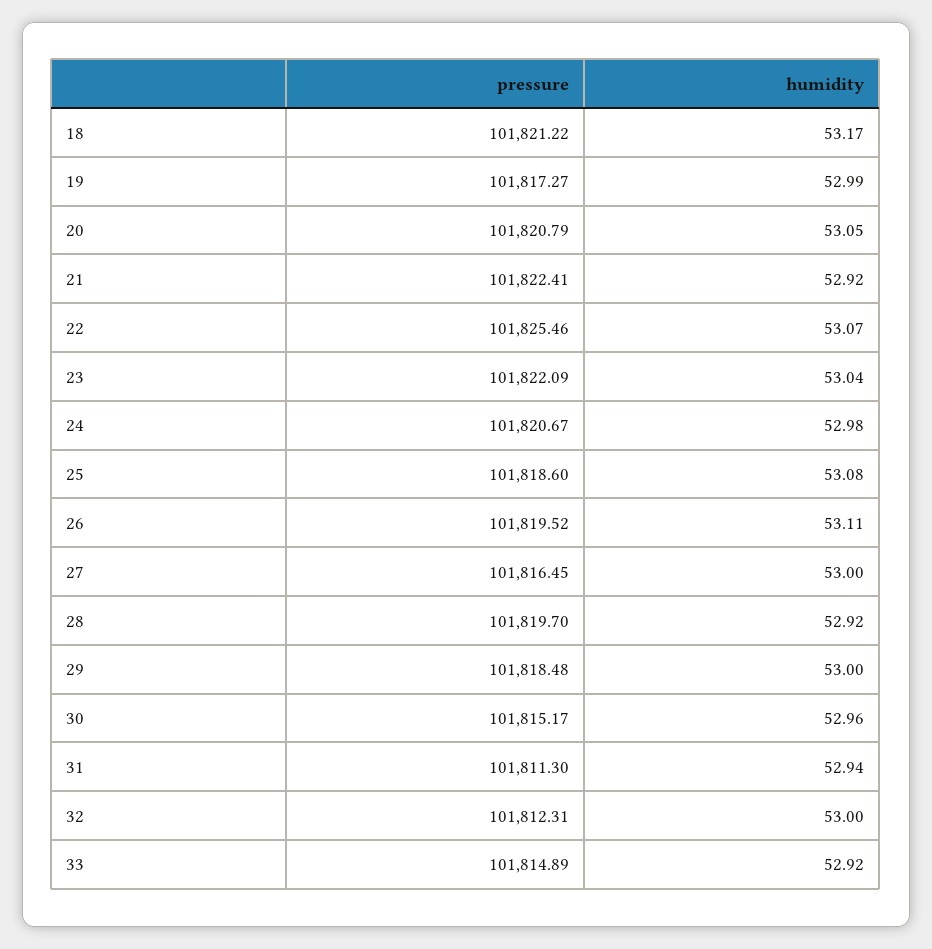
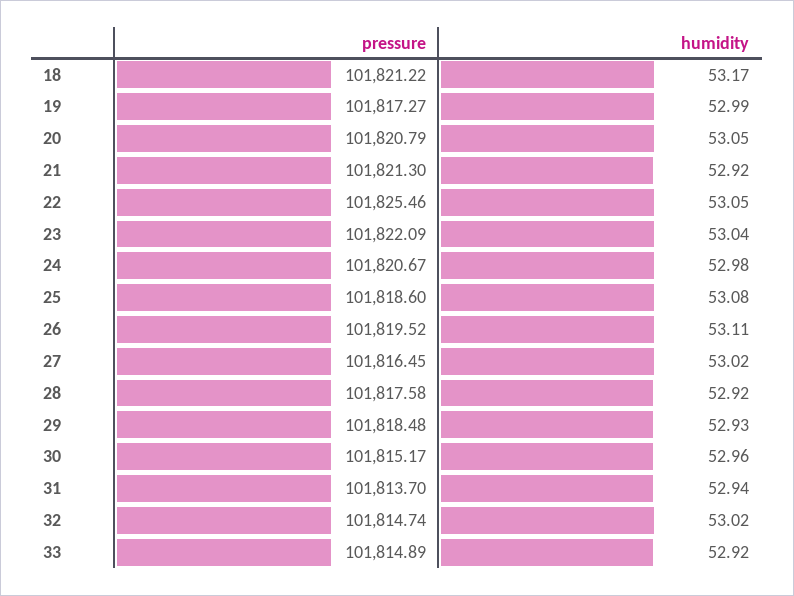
  {
    "pressure": {
      "18": 101821.22,
      "19": 101817.27,
      "20": 101820.79,
-     "21": 101822.41,
+     "21": 101821.3,
      "22": 101825.46,
      "23": 101822.09,
      "24": 101820.67,
      "25": 101818.6,
      "26": 101819.52,
      "27": 101816.45,
-     "28": 101819.7,
+     "28": 101817.58,
      "29": 101818.48,
      "30": 101815.17,
-     "31": 101811.3,
+     "31": 101813.7,
-     "32": 101812.31,
+     "32": 101814.74,
      "33": 101814.89
    },
    "humidity": {
      "18": 53.17,
      "19": 52.99,
      "20": 53.05,
      "21": 52.92,
-     "22": 53.07,
+     "22": 53.05,
      "23": 53.04,
      "24": 52.98,
      "25": 53.08,
      "26": 53.11,
-     "27": 53,
+     "27": 53.02,
      "28": 52.92,
-     "29": 53,
+     "29": 52.93,
      "30": 52.96,
      "31": 52.94,
-     "32": 53,
+     "32": 53.02,
      "33": 52.92
    }
  }

